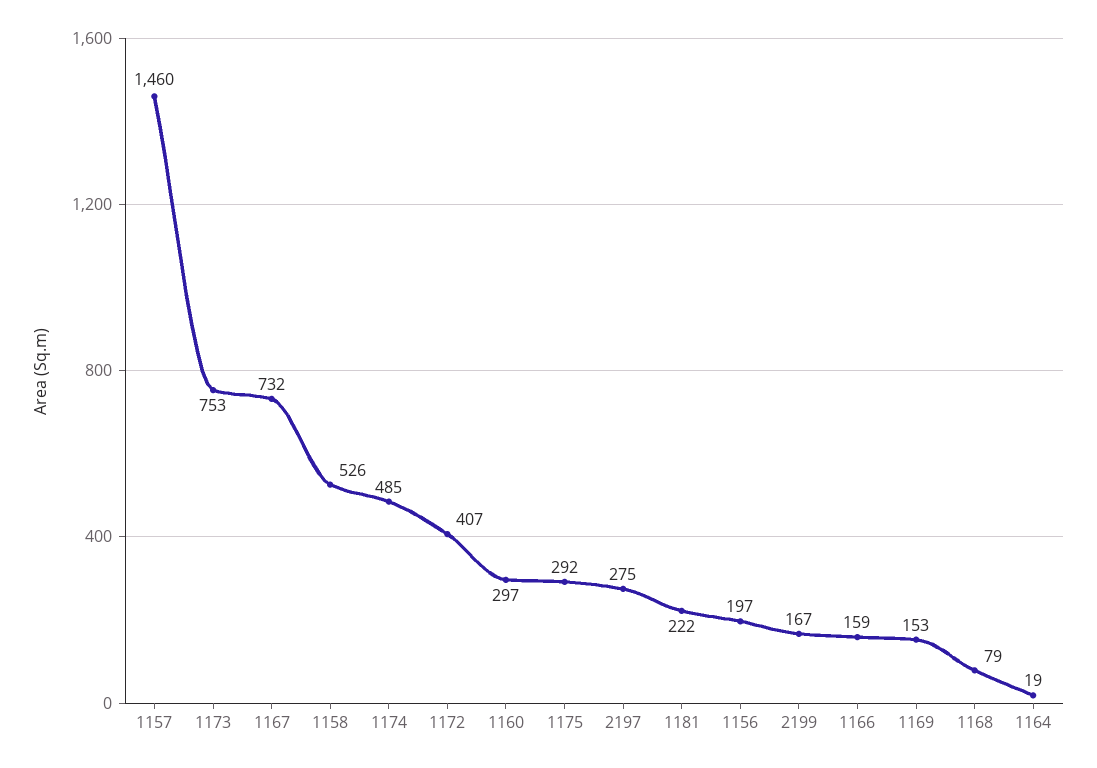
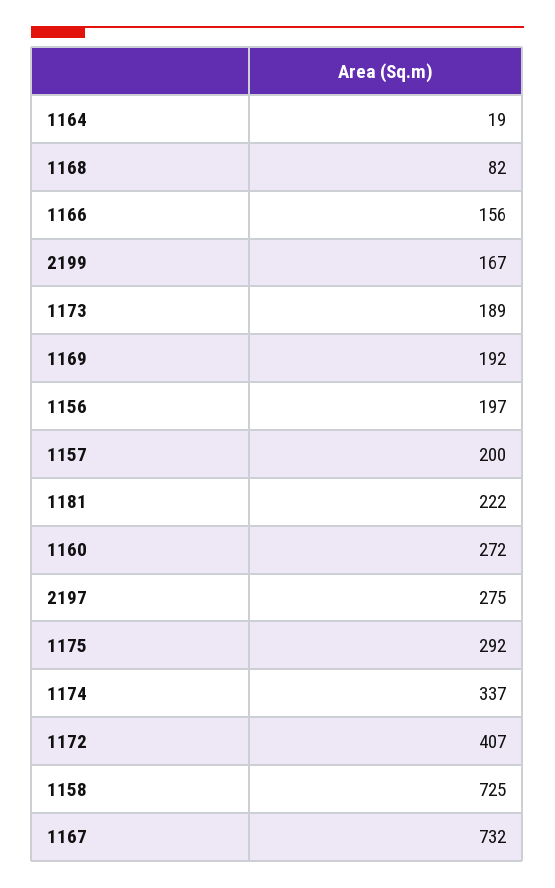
  {
-   "1157": 1460,
+   "1157": 200,
-   "1173": 753,
+   "1173": 189,
    "1167": 732,
-   "1158": 526,
+   "1158": 725,
-   "1174": 485,
+   "1174": 337,
    "1172": 407,
-   "1160": 297,
+   "1160": 272,
    "1175": 292,
    "2197": 275,
    "1181": 222,
    "1156": 197,
    "2199": 167,
-   "1166": 159,
+   "1166": 156,
-   "1169": 153,
+   "1169": 192,
-   "1168": 79,
+   "1168": 82,
    "1164": 19
  }

